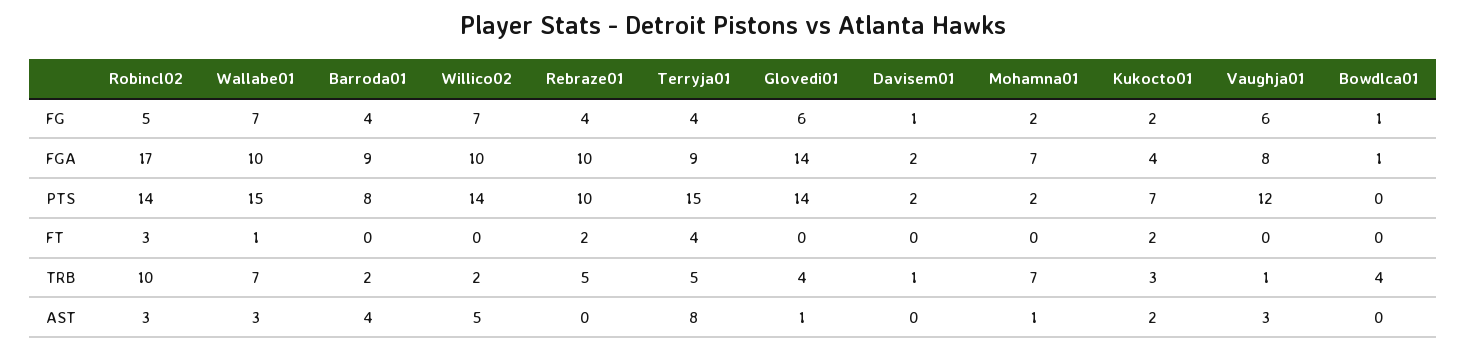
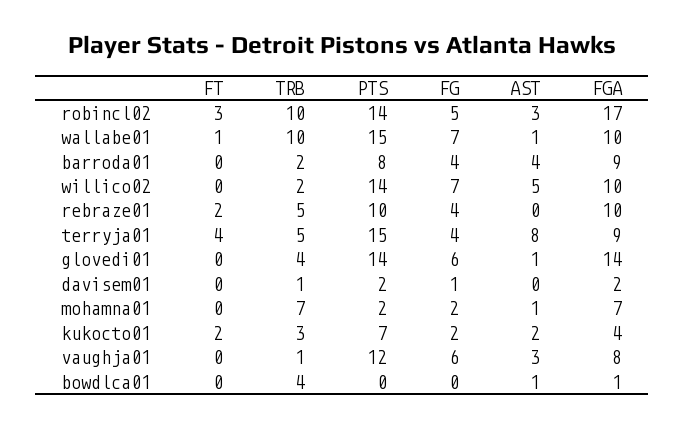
  {
    "Robincl02": {
      "FG": 5,
      "FGA": 17,
      "PTS": 14,
      "FT": 3,
      "TRB": 10,
      "AST": 3
    },
    "Wallabe01": {
      "FG": 7,
      "FGA": 10,
      "PTS": 15,
      "FT": 1,
-     "TRB": 7,
+     "TRB": 10,
-     "AST": 3
+     "AST": 1
    },
    "Barroda01": {
      "FG": 4,
      "FGA": 9,
      "PTS": 8,
      "FT": 0,
      "TRB": 2,
      "AST": 4
    },
    "Willico02": {
      "FG": 7,
      "FGA": 10,
      "PTS": 14,
      "FT": 0,
      "TRB": 2,
      "AST": 5
    },
    "Rebraze01": {
      "FG": 4,
      "FGA": 10,
      "PTS": 10,
      "FT": 2,
      "TRB": 5,
      "AST": 0
    },
    "Terryja01": {
      "FG": 4,
      "FGA": 9,
      "PTS": 15,
      "FT": 4,
      "TRB": 5,
      "AST": 8
    },
    "Glovedi01": {
      "FG": 6,
      "FGA": 14,
      "PTS": 14,
      "FT": 0,
      "TRB": 4,
      "AST": 1
    },
    "Davisem01": {
      "FG": 1,
      "FGA": 2,
      "PTS": 2,
      "FT": 0,
      "TRB": 1,
      "AST": 0
    },
    "Mohamna01": {
      "FG": 2,
      "FGA": 7,
      "PTS": 2,
      "FT": 0,
      "TRB": 7,
      "AST": 1
    },
    "Kukocto01": {
      "FG": 2,
      "FGA": 4,
      "PTS": 7,
      "FT": 2,
      "TRB": 3,
      "AST": 2
    },
    "Vaughja01": {
      "FG": 6,
      "FGA": 8,
      "PTS": 12,
      "FT": 0,
      "TRB": 1,
      "AST": 3
    },
    "Bowdlca01": {
-     "FG": 1,
+     "FG": 0,
      "FGA": 1,
      "PTS": 0,
      "FT": 0,
      "TRB": 4,
-     "AST": 0
+     "AST": 1
    }
  }

